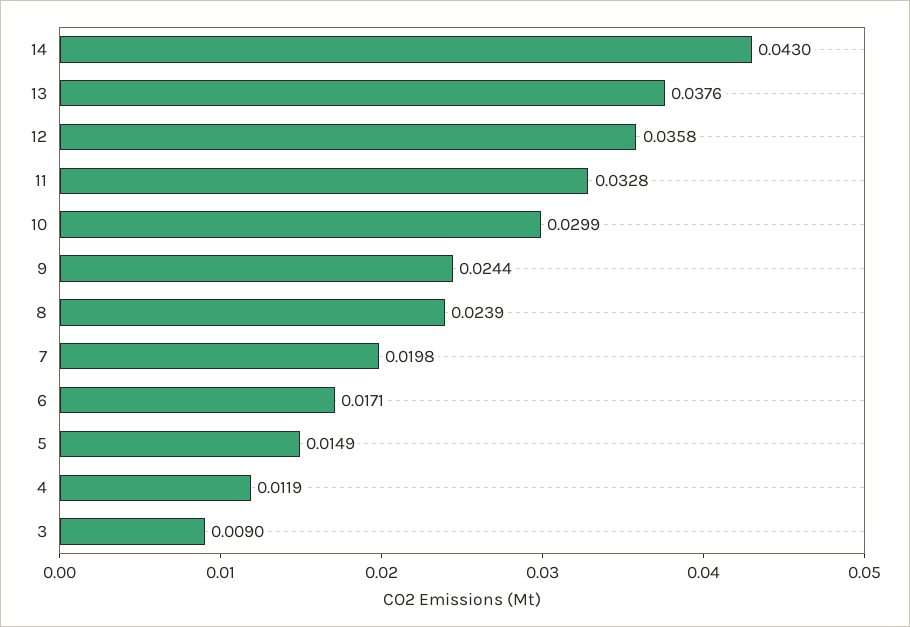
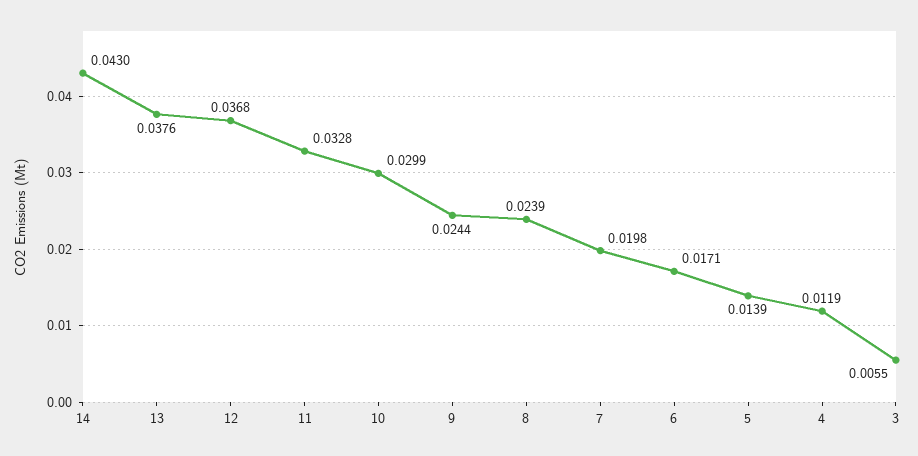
  {
    "14": 0.043,
    "13": 0.0376,
-   "12": 0.0358,
+   "12": 0.0368,
    "11": 0.0328,
    "10": 0.0299,
    "9": 0.0244,
    "8": 0.0239,
    "7": 0.0198,
    "6": 0.0171,
-   "5": 0.0149,
+   "5": 0.0139,
    "4": 0.0119,
-   "3": 0.009
+   "3": 0.0055
  }

